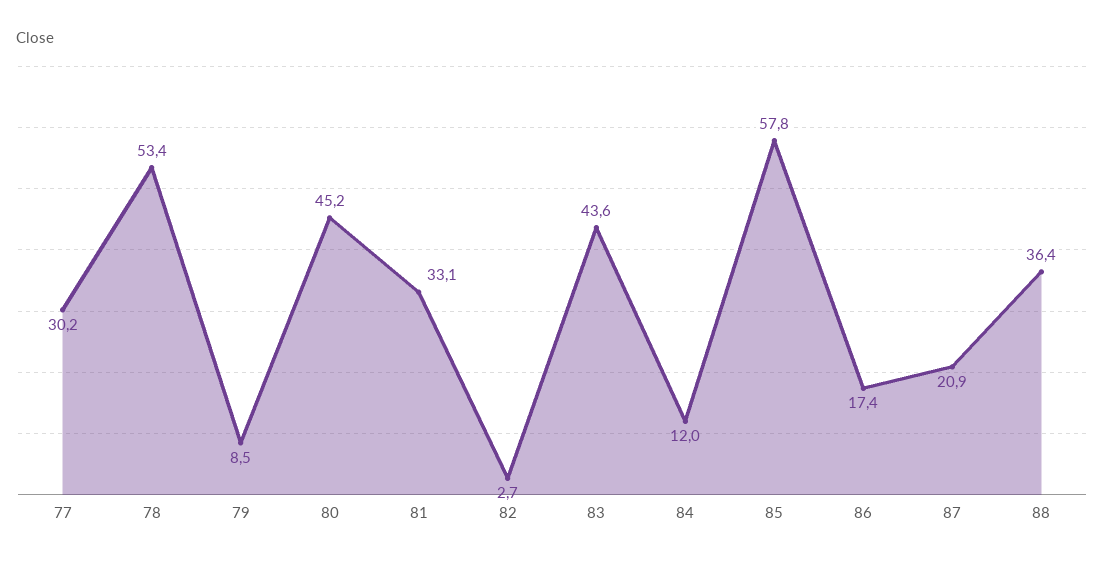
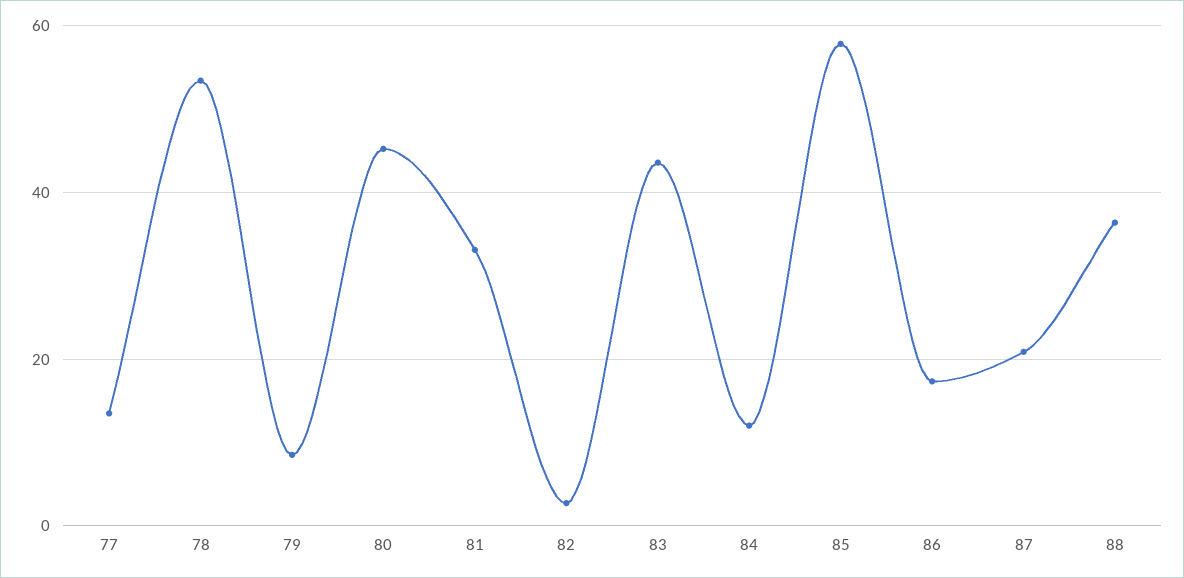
  {
-   "77": 30.2,
+   "77": 14,
    "78": 53.4,
    "79": 8.5,
    "80": 45.2,
    "81": 33.1,
    "82": 2.7,
    "83": 43.6,
    "84": 12,
    "85": 57.8,
    "86": 17.4,
    "87": 20.9,
    "88": 36.4
  }

